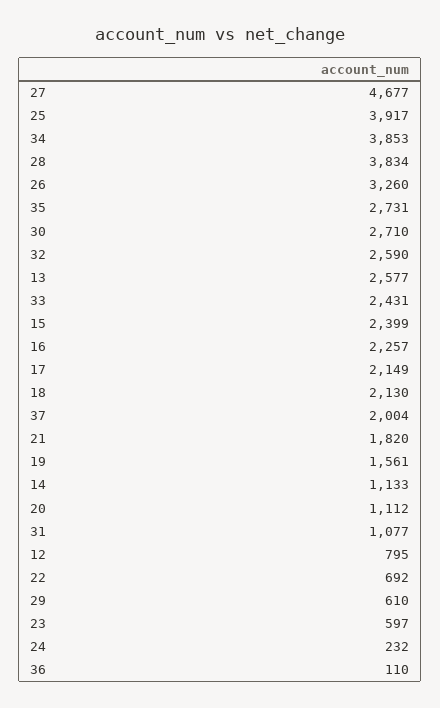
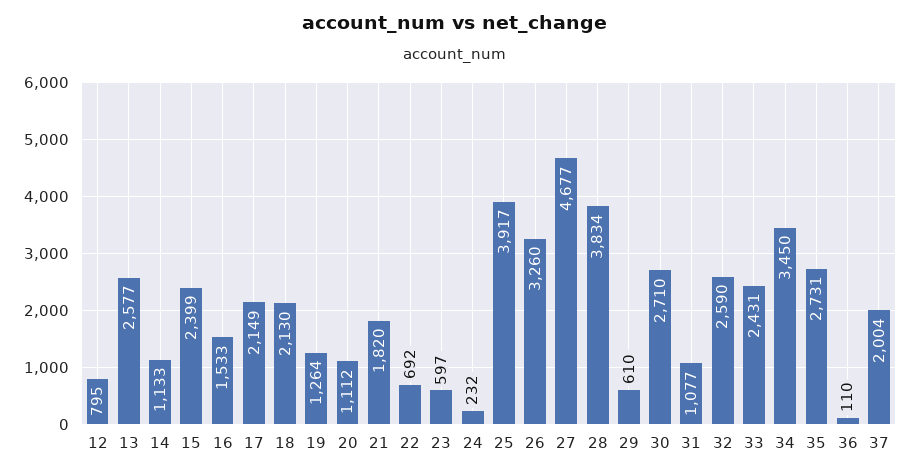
  {
    "27": 4677,
    "25": 3917,
-   "34": 3853,
+   "34": 3450,
    "28": 3834,
    "26": 3260,
    "35": 2731,
    "30": 2710,
    "32": 2590,
    "13": 2577,
    "33": 2431,
    "15": 2399,
-   "16": 2257,
+   "16": 1533,
    "17": 2149,
    "18": 2130,
    "37": 2004,
    "21": 1820,
-   "19": 1561,
+   "19": 1264,
    "14": 1133,
    "20": 1112,
    "31": 1077,
    "12": 795,
    "22": 692,
    "29": 610,
    "23": 597,
    "24": 232,
    "36": 110
  }

